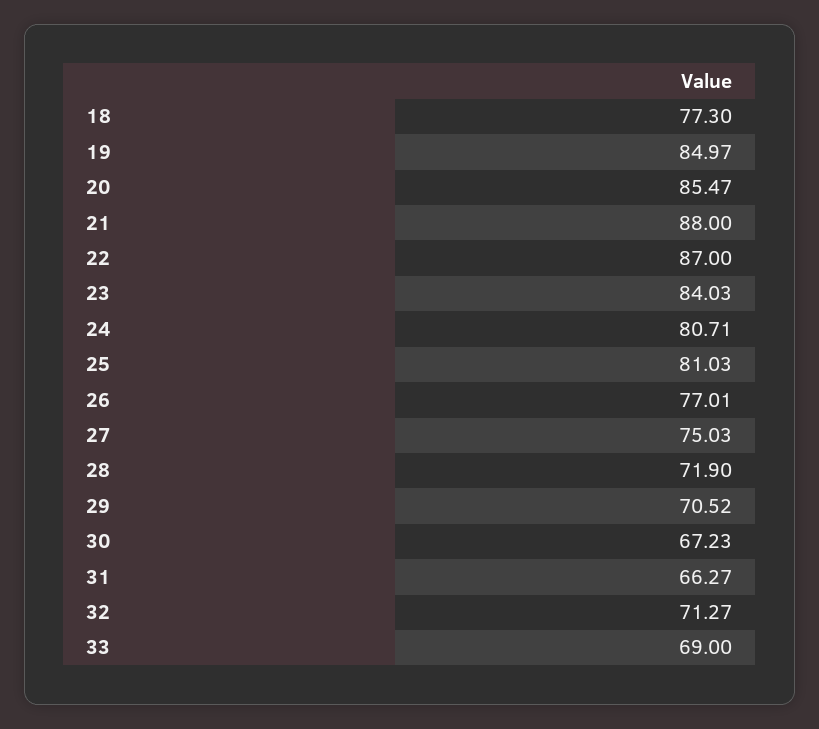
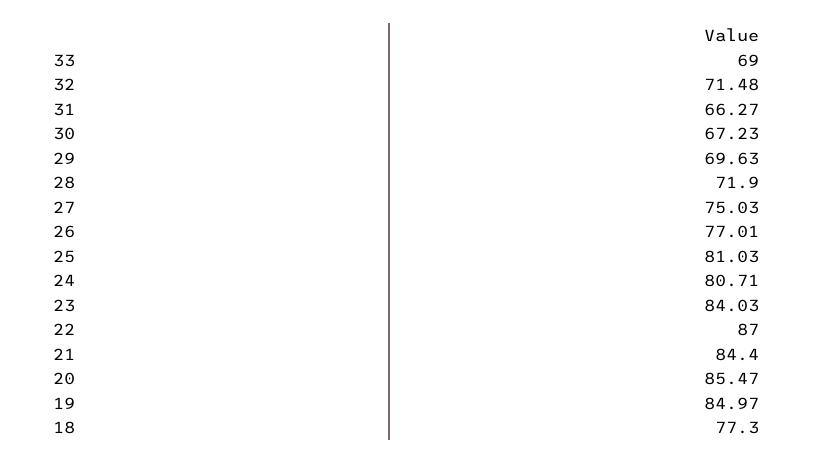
  {
    "18": 77.3,
    "19": 84.97,
    "20": 85.47,
-   "21": 88,
+   "21": 84.4,
    "22": 87,
    "23": 84.03,
    "24": 80.71,
    "25": 81.03,
    "26": 77.01,
    "27": 75.03,
    "28": 71.9,
-   "29": 70.52,
+   "29": 69.63,
    "30": 67.23,
    "31": 66.27,
-   "32": 71.27,
+   "32": 71.48,
    "33": 69
  }

